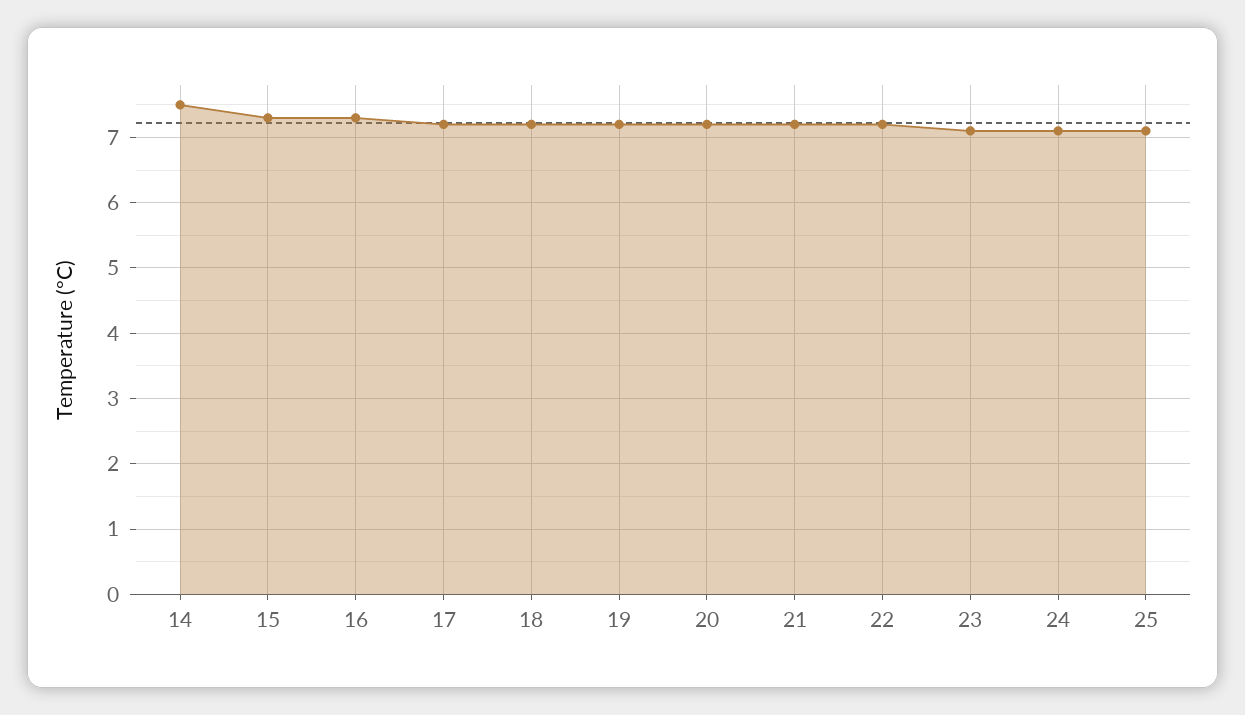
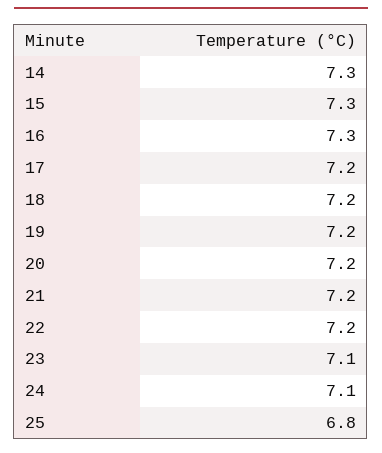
  {
-   "14": 7.5,
+   "14": 7.3,
    "15": 7.3,
    "16": 7.3,
    "17": 7.2,
    "18": 7.2,
    "19": 7.2,
    "20": 7.2,
    "21": 7.2,
    "22": 7.2,
    "23": 7.1,
    "24": 7.1,
-   "25": 7.1
+   "25": 6.8
  }

